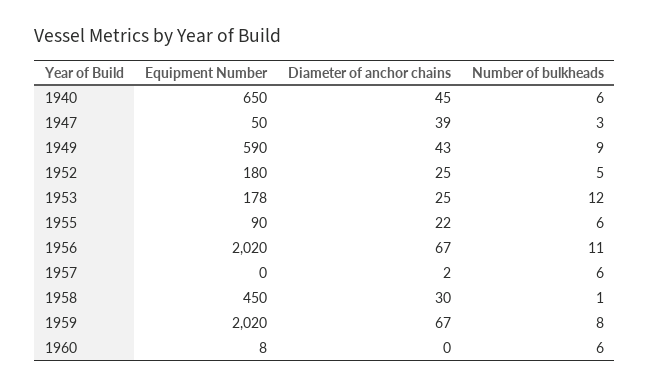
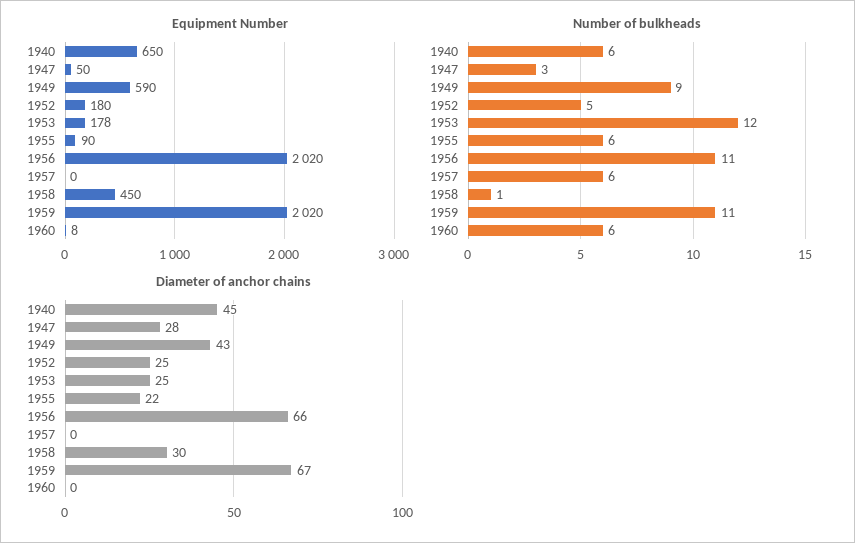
  {
    "Equipment Number": {
      "1940": 650,
      "1947": 50,
      "1949": 590,
      "1952": 180,
      "1953": 178,
      "1955": 90,
      "1956": 2020,
      "1957": 0,
      "1958": 450,
      "1959": 2020,
      "1960": 8
    },
    "Diameter of anchor chains": {
      "1940": 45,
-     "1947": 39,
+     "1947": 28,
      "1949": 43,
      "1952": 25,
      "1953": 25,
      "1955": 22,
-     "1956": 67,
+     "1956": 66,
-     "1957": 2,
+     "1957": 0,
      "1958": 30,
      "1959": 67,
      "1960": 0
    },
    "Number of bulkheads": {
      "1940": 6,
      "1947": 3,
      "1949": 9,
      "1952": 5,
      "1953": 12,
      "1955": 6,
      "1956": 11,
      "1957": 6,
      "1958": 1,
-     "1959": 8,
+     "1959": 11,
      "1960": 6
    }
  }

